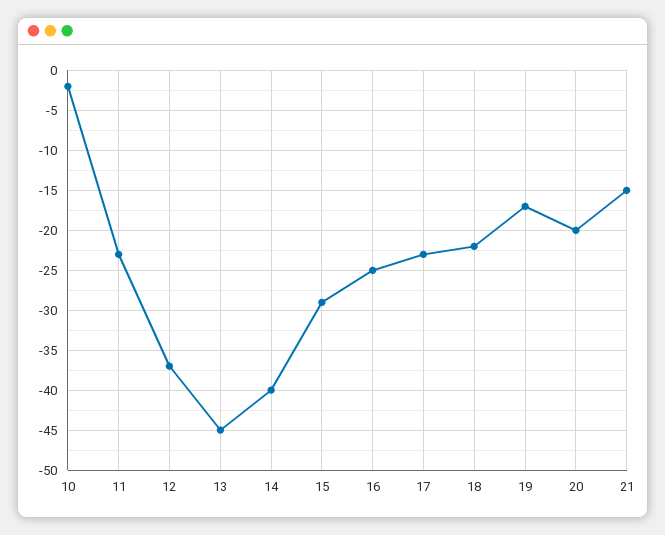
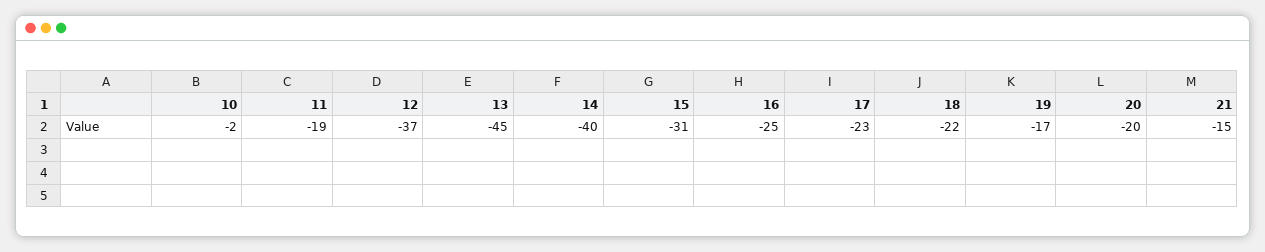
  {
    "10": -2,
-   "11": -23,
+   "11": -19,
    "12": -37,
    "13": -45,
    "14": -40,
-   "15": -29,
+   "15": -31,
    "16": -25,
    "17": -23,
    "18": -22,
    "19": -17,
    "20": -20,
    "21": -15
  }

